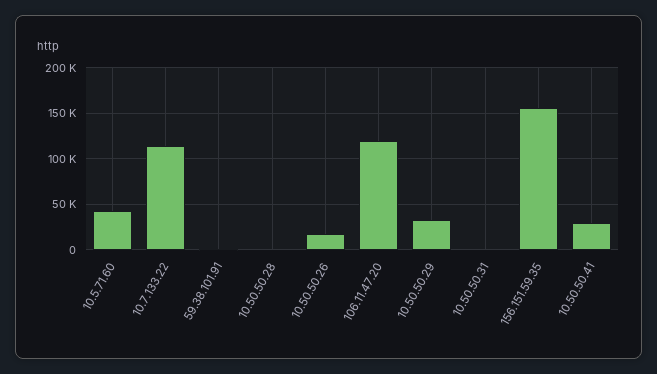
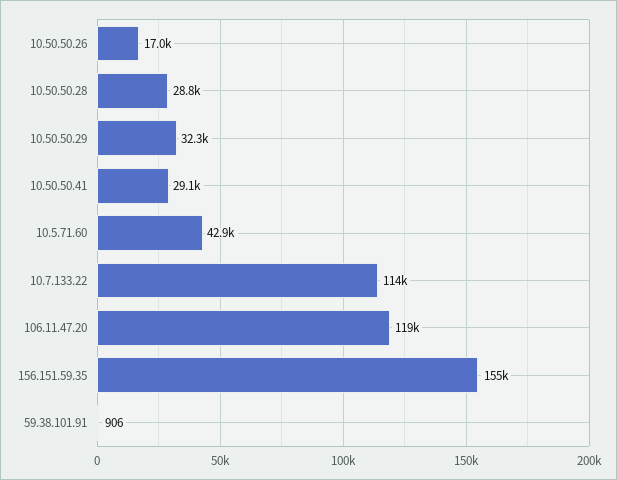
  {
    "10.5.71.60": 42900,
    "10.7.133.22": 114000,
    "59.38.101.91": 906,
-   "10.50.50.28": 0,
+   "10.50.50.28": 28800,
    "10.50.50.26": 17000,
    "106.11.47.20": 119000,
    "10.50.50.29": 32300,
-   "10.50.50.31": 0,
    "156.151.59.35": 155000,
    "10.50.50.41": 29100
  }

